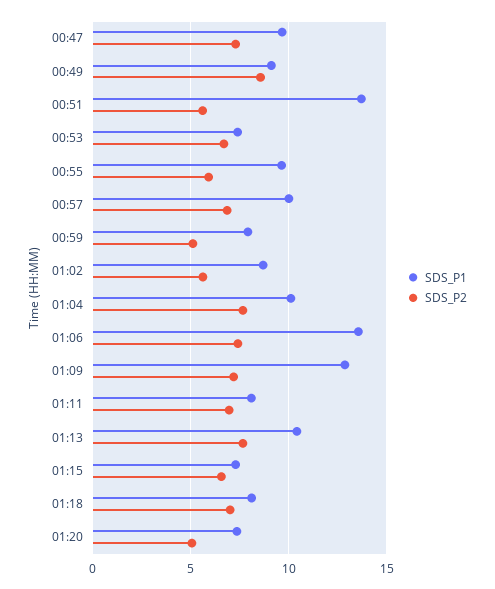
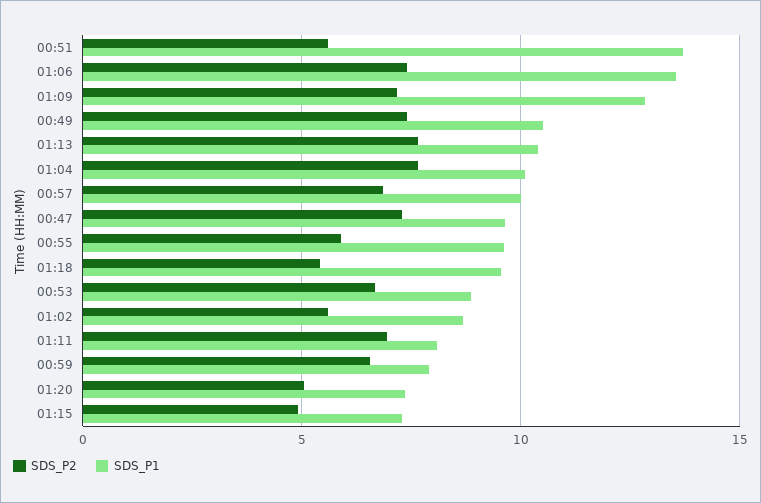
  {
    "SDS_P1": {
      "00:47": 9.5,
-     "00:49": 9,
+     "00:49": 10.5,
      "00:51": 13.5,
-     "00:53": 7.5,
+     "00:53": 9,
      "00:55": 9.5,
      "00:57": 10,
      "00:59": 8,
      "01:02": 8.5,
      "01:04": 10,
      "01:06": 13.5,
      "01:09": 13,
      "01:11": 8,
      "01:13": 10.5,
      "01:15": 7.5,
-     "01:18": 8,
+     "01:18": 9.5,
      "01:20": 7.5
    },
    "SDS_P2": {
      "00:47": 7.5,
-     "00:49": 8.5,
+     "00:49": 7.5,
      "00:51": 5.5,
      "00:53": 6.5,
      "00:55": 6,
      "00:57": 7,
-     "00:59": 5,
+     "00:59": 6.5,
      "01:02": 5.5,
      "01:04": 7.5,
      "01:06": 7.5,
      "01:09": 7,
      "01:11": 7,
      "01:13": 7.5,
-     "01:15": 6.5,
+     "01:15": 5,
-     "01:18": 7,
+     "01:18": 5.5,
      "01:20": 5
    }
  }

